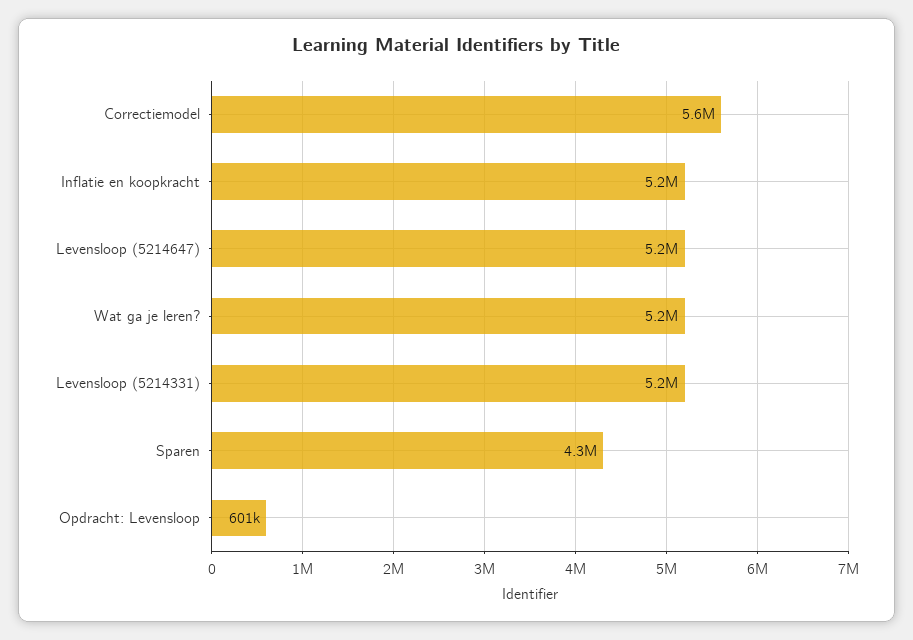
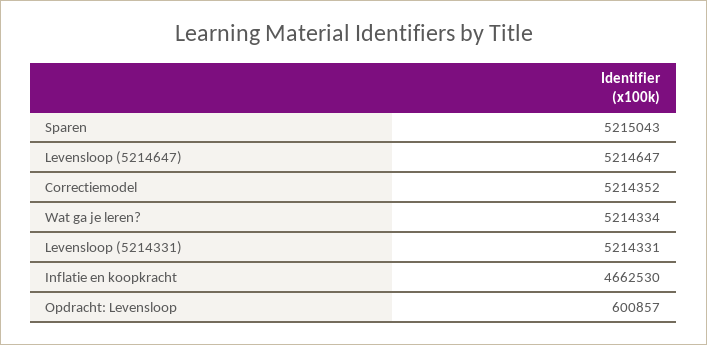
  {
-   "Correctiemodel": 5600000,
+   "Correctiemodel": 5214352,
-   "Inflatie en koopkracht": 5200000,
+   "Inflatie en koopkracht": 4662530,
    "Levensloop (5214647)": 5214647,
    "Wat ga je leren?": 5214334,
    "Levensloop (5214331)": 5214331,
-   "Sparen": 4300000,
+   "Sparen": 5215043,
    "Opdracht: Levensloop": 600857
  }

